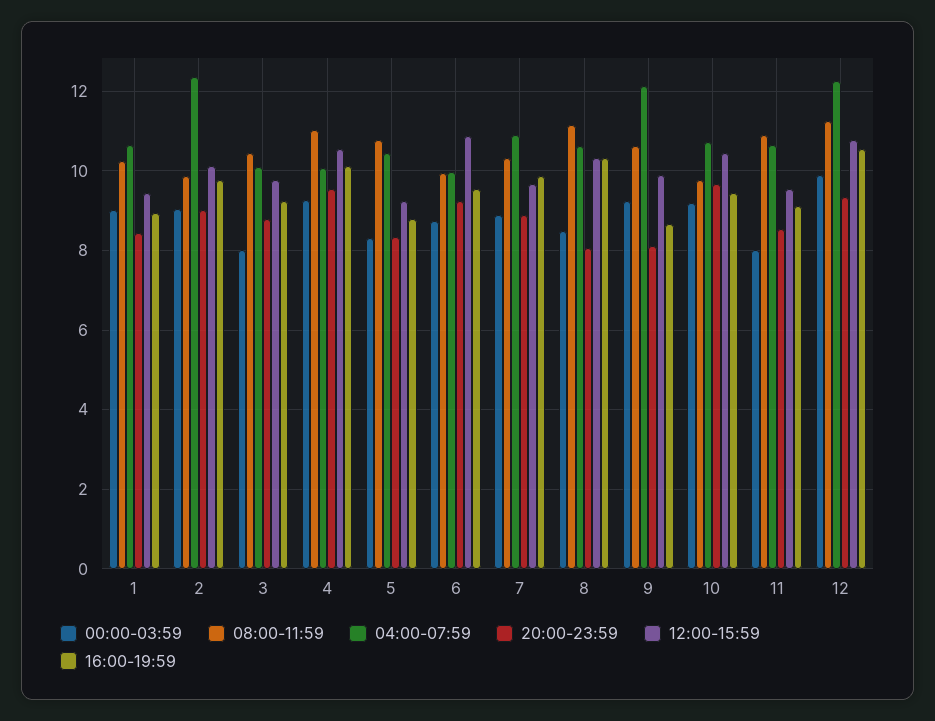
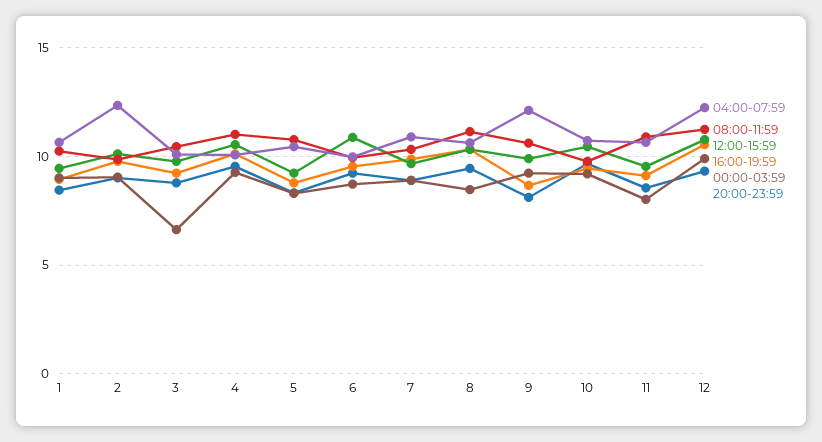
  {
    "00:00-03:59": {
      "1": 9,
      "2": 9,
-     "3": 8,
+     "3": 6.5,
      "4": 9.2,
      "5": 8.4,
      "6": 8.8,
      "7": 9,
      "8": 8.4,
      "9": 9.2,
      "10": 9.2,
      "11": 8,
      "12": 10
    },
    "08:00-11:59": {
      "1": 10.2,
      "2": 9.8,
      "3": 10.4,
      "4": 11,
      "5": 10.8,
      "6": 10,
      "7": 10.4,
      "8": 11.2,
      "9": 10.6,
      "10": 9.8,
      "11": 11,
      "12": 11.2
    },
    "04:00-07:59": {
      "1": 10.6,
      "2": 12.4,
      "3": 10.2,
      "4": 10,
      "5": 10.4,
      "6": 10,
      "7": 11,
      "8": 10.6,
      "9": 12.2,
      "10": 10.8,
      "11": 10.6,
      "12": 12.2
    },
    "20:00-23:59": {
      "1": 8.4,
      "2": 9,
      "3": 8.8,
      "4": 9.6,
      "5": 8.4,
      "6": 9.2,
      "7": 9,
-     "8": 8,
+     "8": 9.5,
      "9": 8.2,
      "10": 9.6,
      "11": 8.6,
      "12": 9.4
    },
    "12:00-15:59": {
      "1": 9.4,
      "2": 10.2,
      "3": 9.8,
      "4": 10.6,
      "5": 9.2,
      "6": 10.8,
      "7": 9.6,
      "8": 10.4,
      "9": 10,
      "10": 10.4,
      "11": 9.6,
      "12": 10.8
    },
    "16:00-19:59": {
      "1": 9,
      "2": 9.8,
      "3": 9.2,
      "4": 10.2,
      "5": 8.8,
      "6": 9.6,
      "7": 9.8,
      "8": 10.4,
      "9": 8.6,
      "10": 9.4,
      "11": 9.2,
      "12": 10.6
    }
  }

